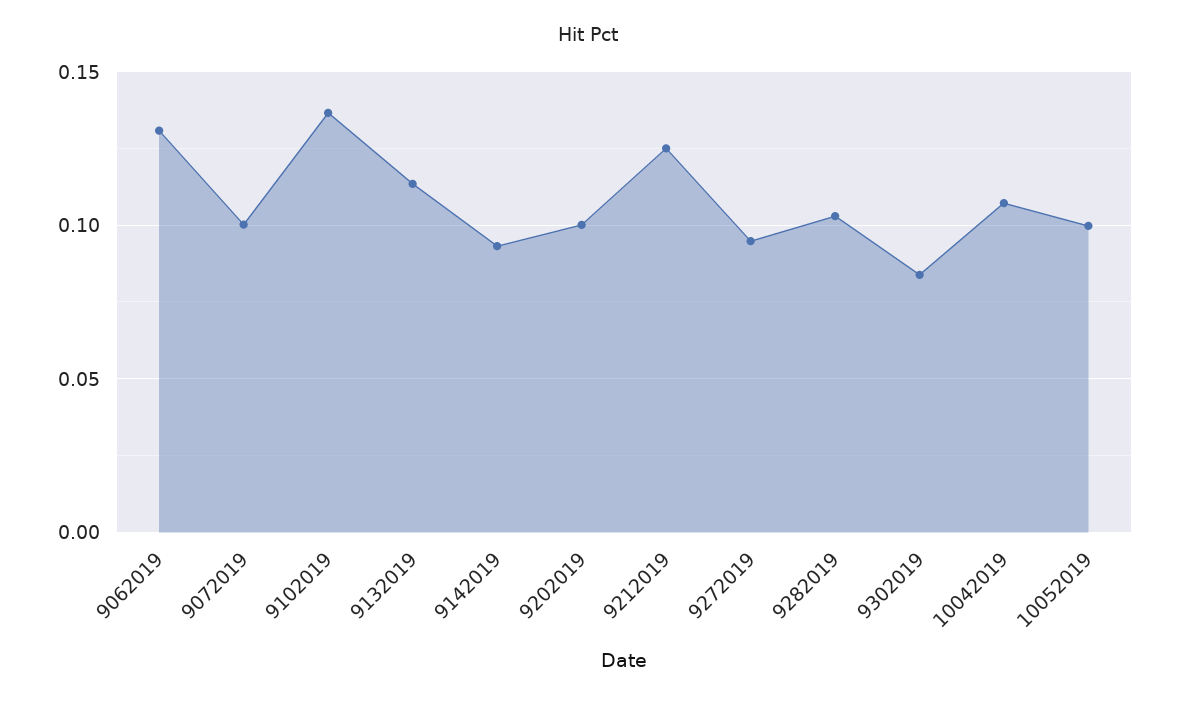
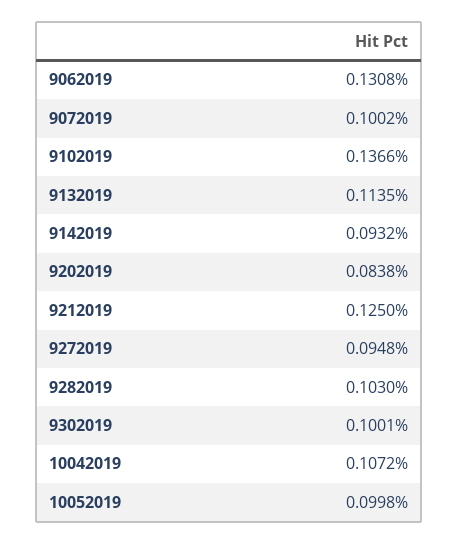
  {
    "9062019": 0.1308,
    "9072019": 0.1002,
    "9102019": 0.1366,
    "9132019": 0.1135,
    "9142019": 0.0932,
-   "9202019": 0.1,
+   "9202019": 0.0838,
    "9212019": 0.125,
    "9272019": 0.0948,
    "9282019": 0.103,
-   "9302019": 0.085,
+   "9302019": 0.1001,
    "10042019": 0.1072,
    "10052019": 0.0998
  }

